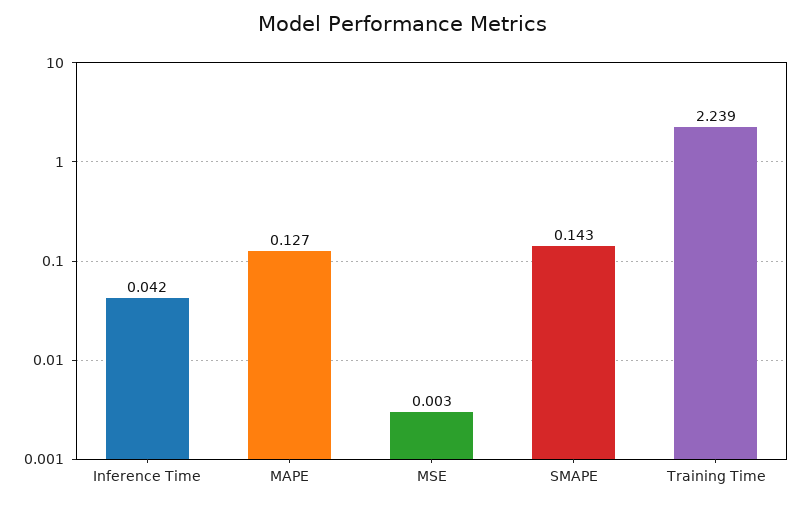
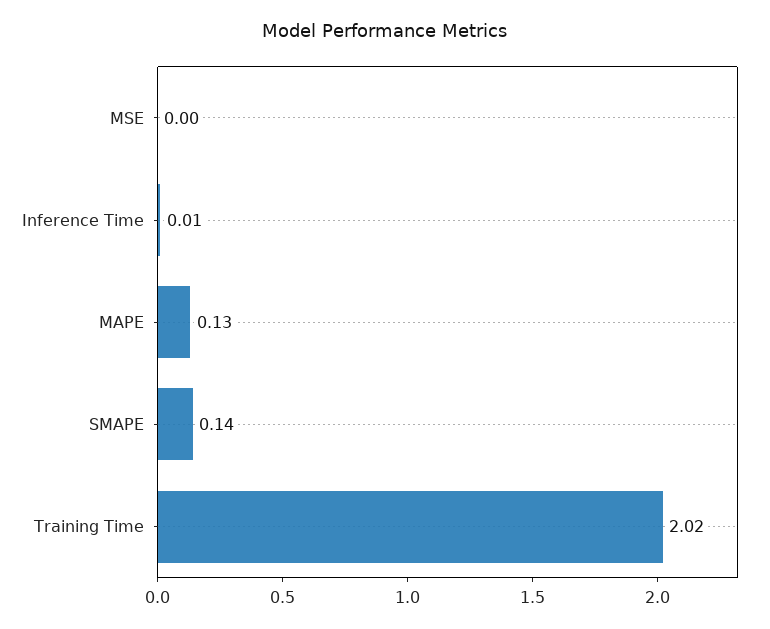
  {
-   "Inference Time": 0.042,
+   "Inference Time": 0.01,
    "MAPE": 0.127,
    "MSE": 0.003,
    "SMAPE": 0.143,
-   "Training Time": 2.239
+   "Training Time": 2.02
  }

